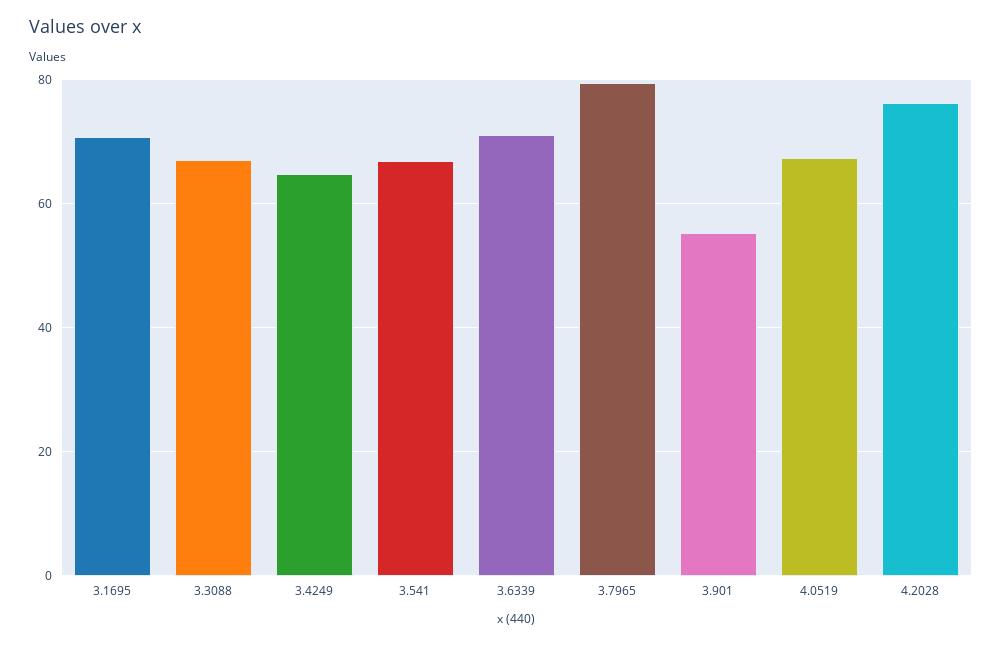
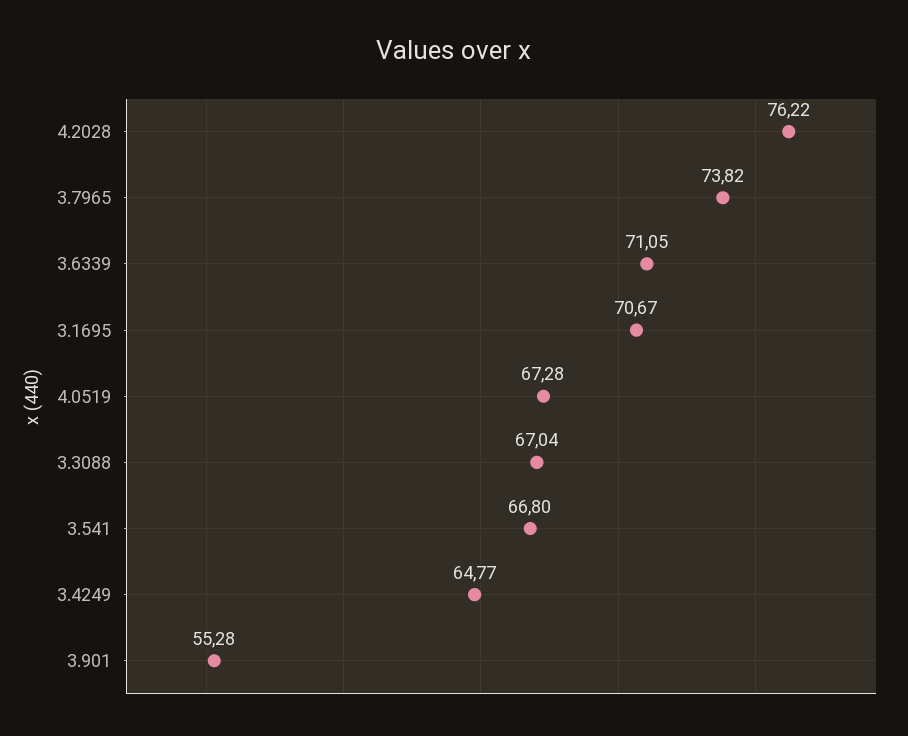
  {
    "3.1695": 70.67,
    "3.3088": 67.04,
    "3.4249": 64.77,
    "3.541": 66.8,
    "3.6339": 71.05,
-   "3.7965": 80,
+   "3.7965": 73.82,
    "3.901": 55.28,
    "4.0519": 67.28,
    "4.2028": 76.22
  }

